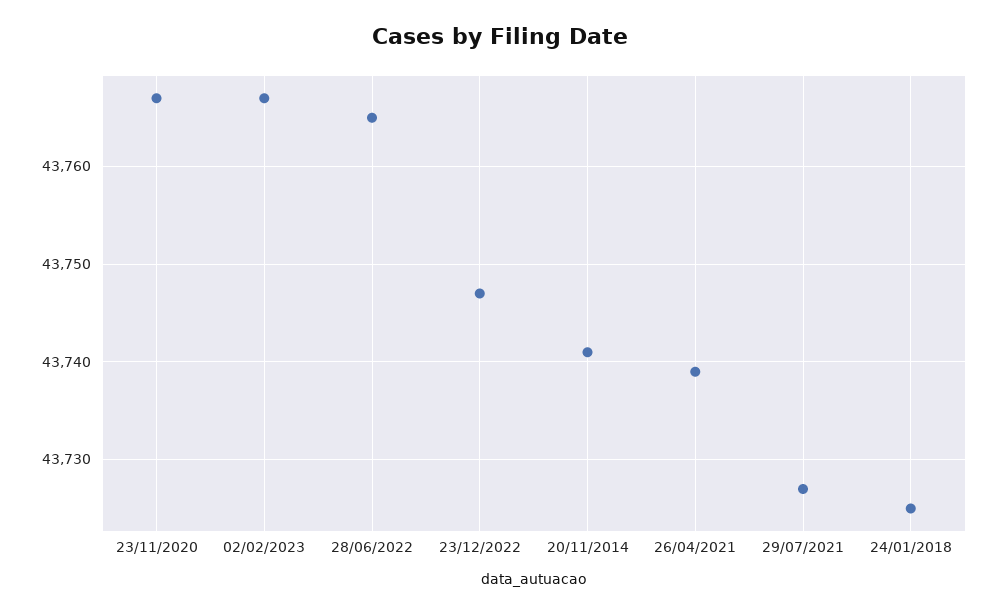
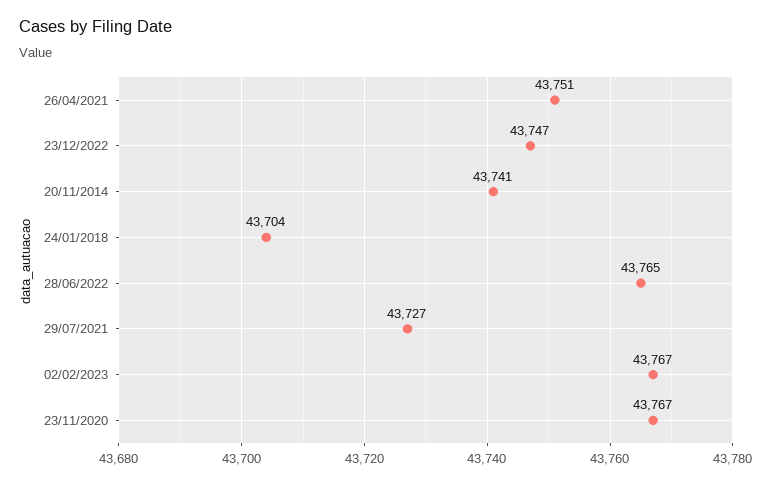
  {
    "23/11/2020": 43767,
    "02/02/2023": 43767,
    "28/06/2022": 43765,
    "23/12/2022": 43747,
    "20/11/2014": 43741,
-   "26/04/2021": 43739,
+   "26/04/2021": 43751,
    "29/07/2021": 43727,
-   "24/01/2018": 43725
+   "24/01/2018": 43704
  }

